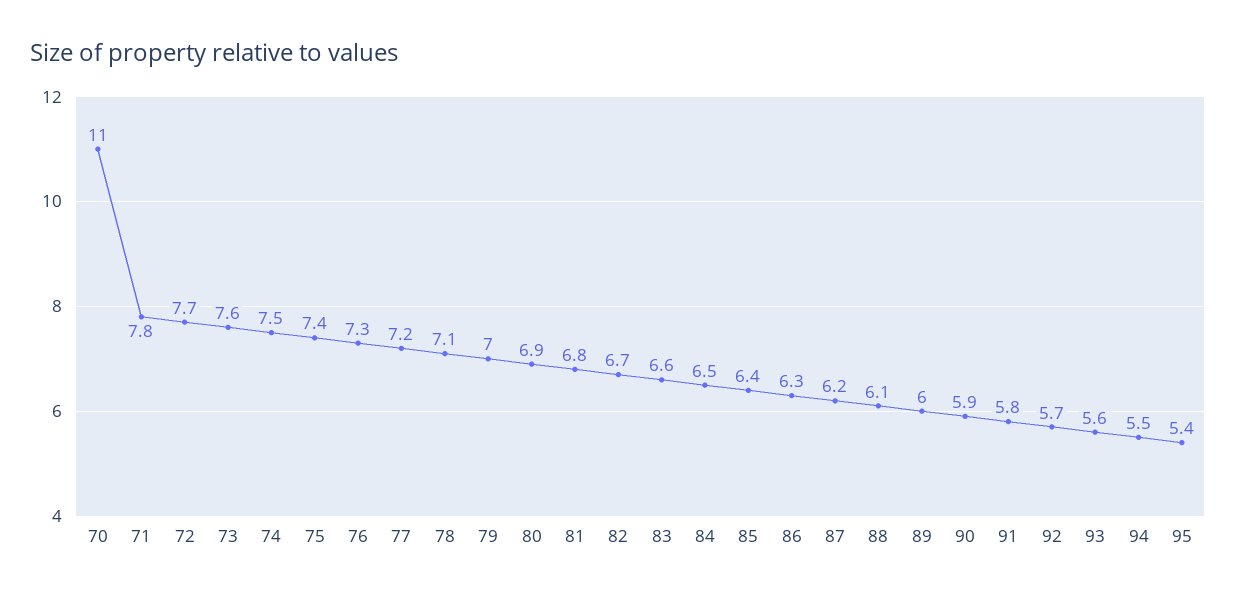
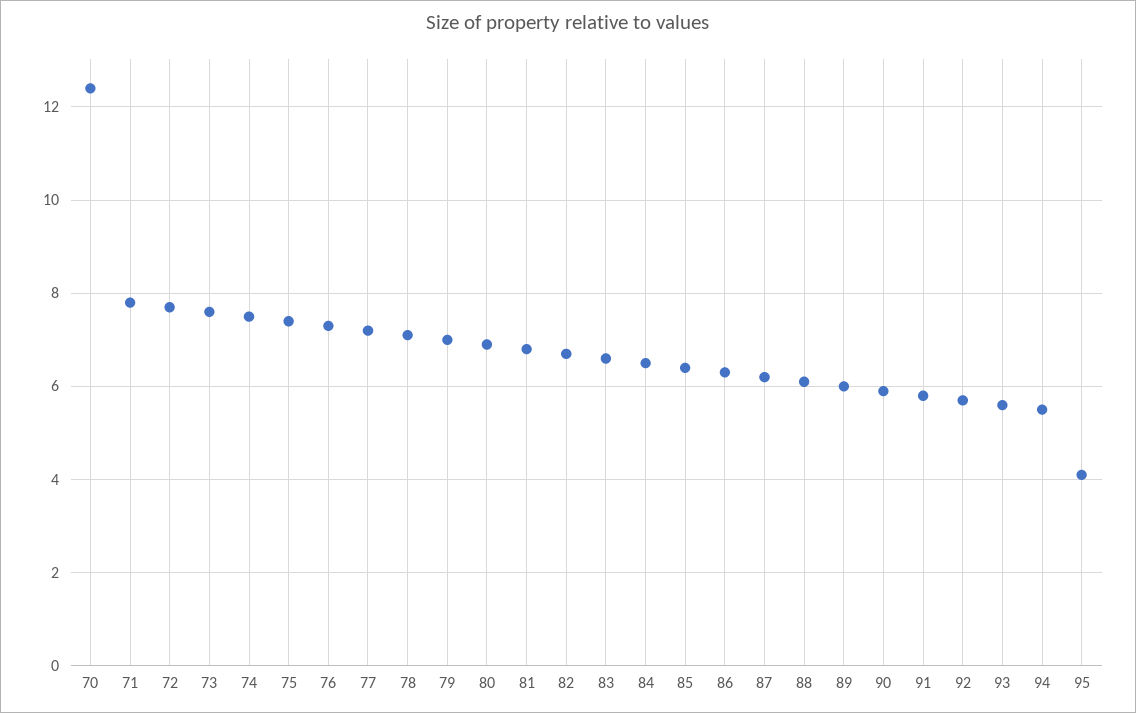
  {
-   "70": 11,
+   "70": 12.5,
    "71": 7.8,
    "72": 7.7,
    "73": 7.6,
    "74": 7.5,
    "75": 7.4,
    "76": 7.3,
    "77": 7.2,
    "78": 7.1,
    "79": 7,
    "80": 6.9,
    "81": 6.8,
    "82": 6.7,
    "83": 6.6,
    "84": 6.5,
    "85": 6.4,
    "86": 6.3,
    "87": 6.2,
    "88": 6.1,
    "89": 6,
    "90": 5.9,
    "91": 5.8,
    "92": 5.7,
    "93": 5.6,
    "94": 5.5,
-   "95": 5.4
+   "95": 4
  }

